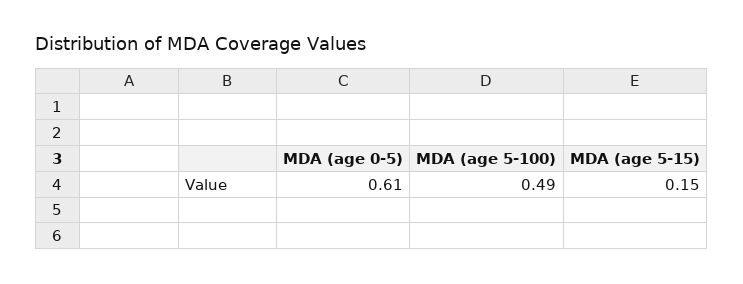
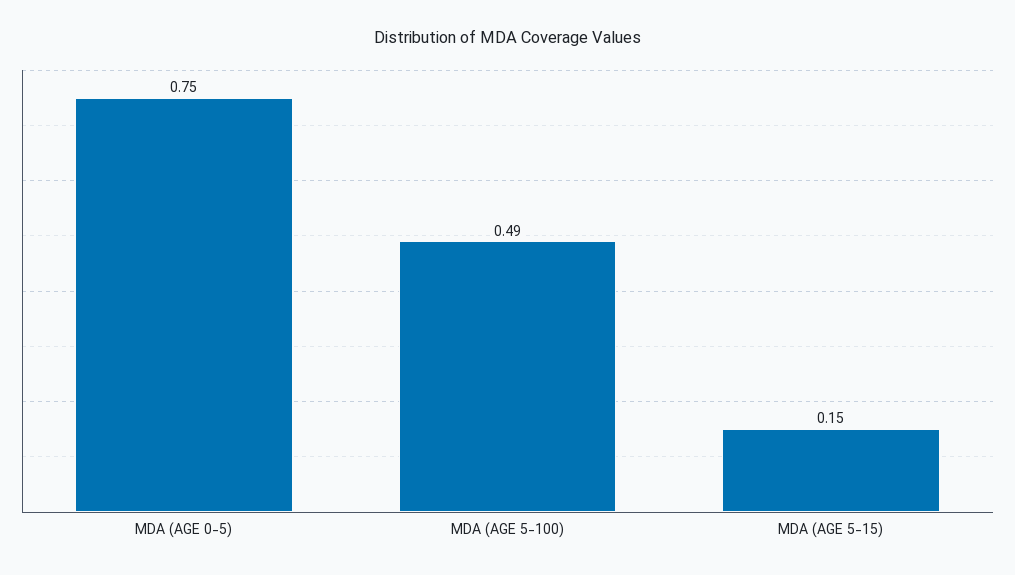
  {
-   "MDA (age 0-5)": 0.61,
+   "MDA (age 0-5)": 0.75,
    "MDA (age 5-100)": 0.49,
    "MDA (age 5-15)": 0.15
  }

